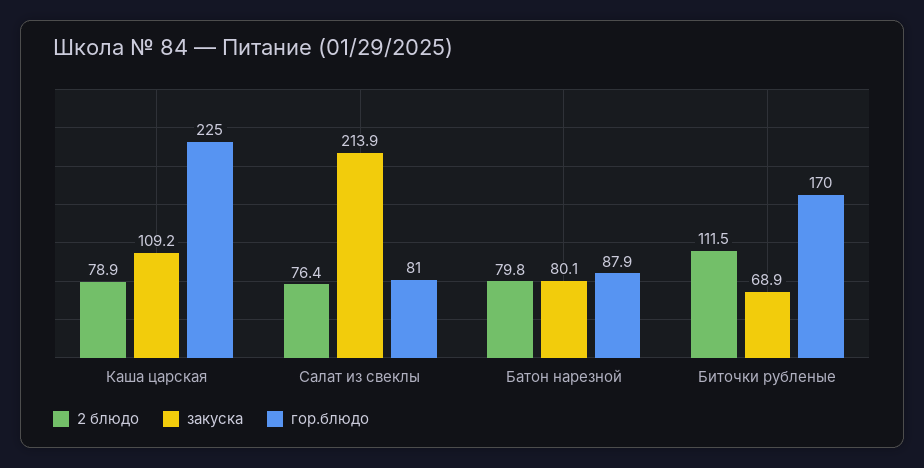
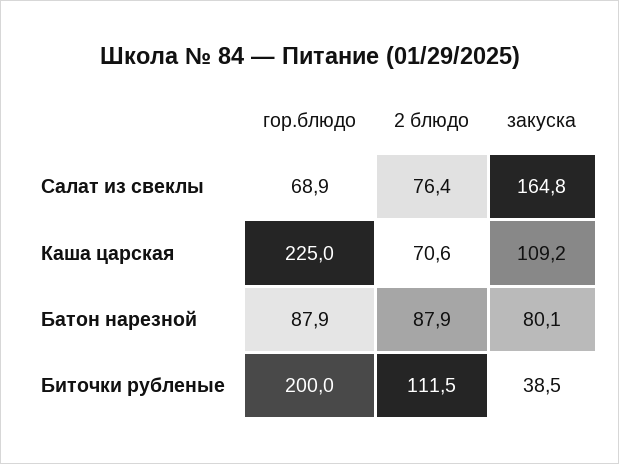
  {
    "2 блюдо": {
-     "Каша царская": 78.9,
+     "Каша царская": 70.6,
      "Салат из свеклы": 76.4,
-     "Батон нарезной": 79.8,
+     "Батон нарезной": 87.9,
      "Биточки рубленые": 111.5
    },
    "закуска": {
      "Каша царская": 109.2,
-     "Салат из свеклы": 213.9,
+     "Салат из свеклы": 164.8,
      "Батон нарезной": 80.1,
-     "Биточки рубленые": 68.9
+     "Биточки рубленые": 38.5
    },
    "гор.блюдо": {
      "Каша царская": 225,
-     "Салат из свеклы": 81,
+     "Салат из свеклы": 68.9,
      "Батон нарезной": 87.9,
-     "Биточки рубленые": 170
+     "Биточки рубленые": 200
    }
  }

